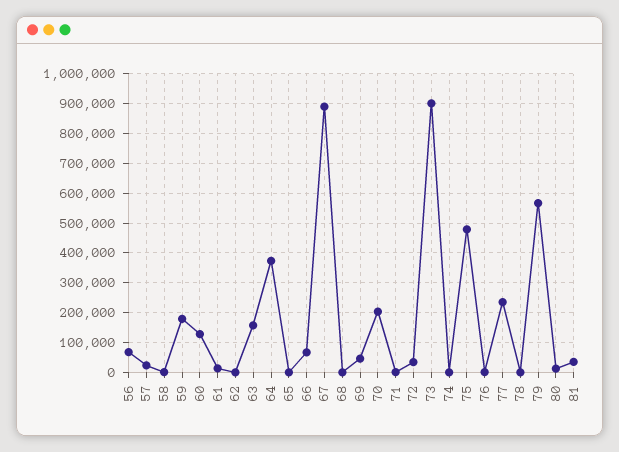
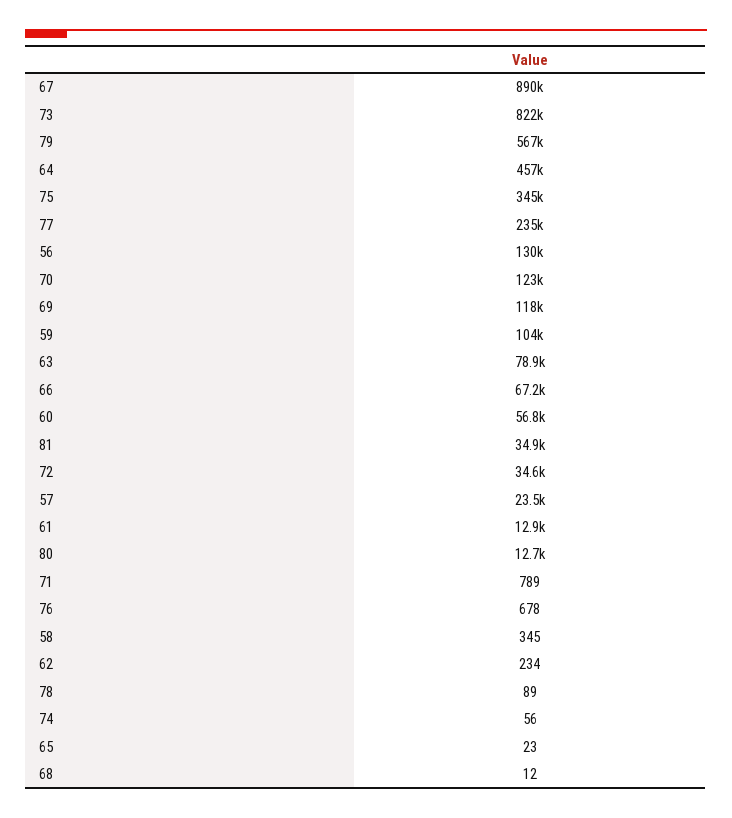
  {
-   "56": 75000,
+   "56": 130000,
    "57": 23500,
    "58": 345,
-   "59": 175000,
+   "59": 104000,
-   "60": 125000,
+   "60": 56800,
    "61": 12900,
    "62": 234,
-   "63": 150000,
+   "63": 78900,
-   "64": 375000,
+   "64": 457000,
    "65": 23,
    "66": 67200,
    "67": 890000,
    "68": 12,
-   "69": 50000,
+   "69": 118000,
-   "70": 200000,
+   "70": 123000,
    "71": 789,
    "72": 34600,
-   "73": 900000,
+   "73": 822000,
    "74": 56,
-   "75": 475000,
+   "75": 345000,
    "76": 678,
    "77": 235000,
    "78": 89,
    "79": 567000,
    "80": 12700,
    "81": 34900
  }

